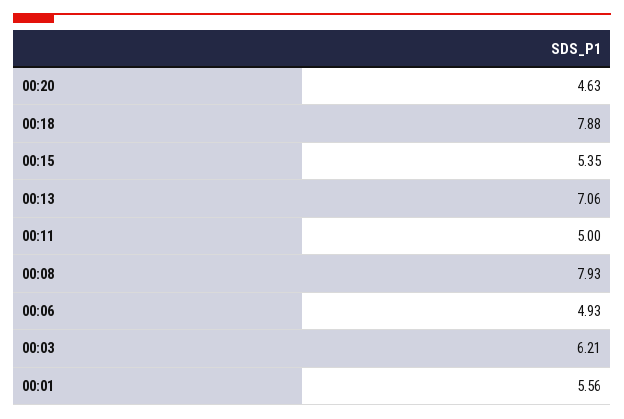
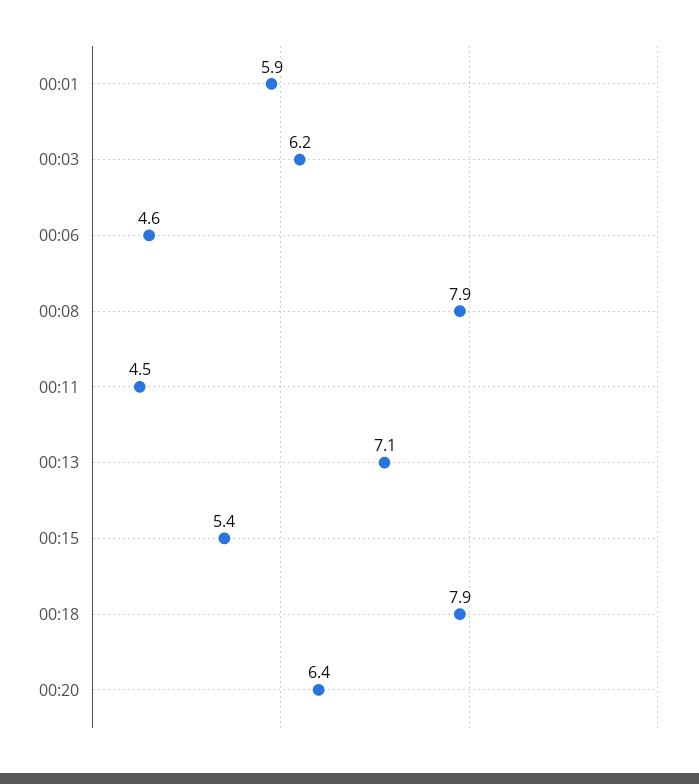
  {
-   "00:20": 4.63,
+   "00:20": 6.4,
    "00:18": 7.88,
    "00:15": 5.35,
    "00:13": 7.06,
-   "00:11": 5,
+   "00:11": 4.5,
    "00:08": 7.93,
-   "00:06": 4.93,
+   "00:06": 4.6,
    "00:03": 6.21,
-   "00:01": 5.56
+   "00:01": 5.9
  }

